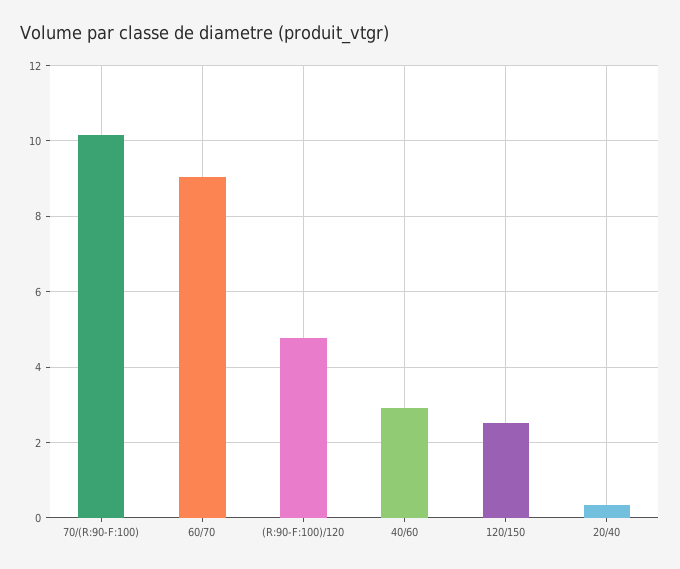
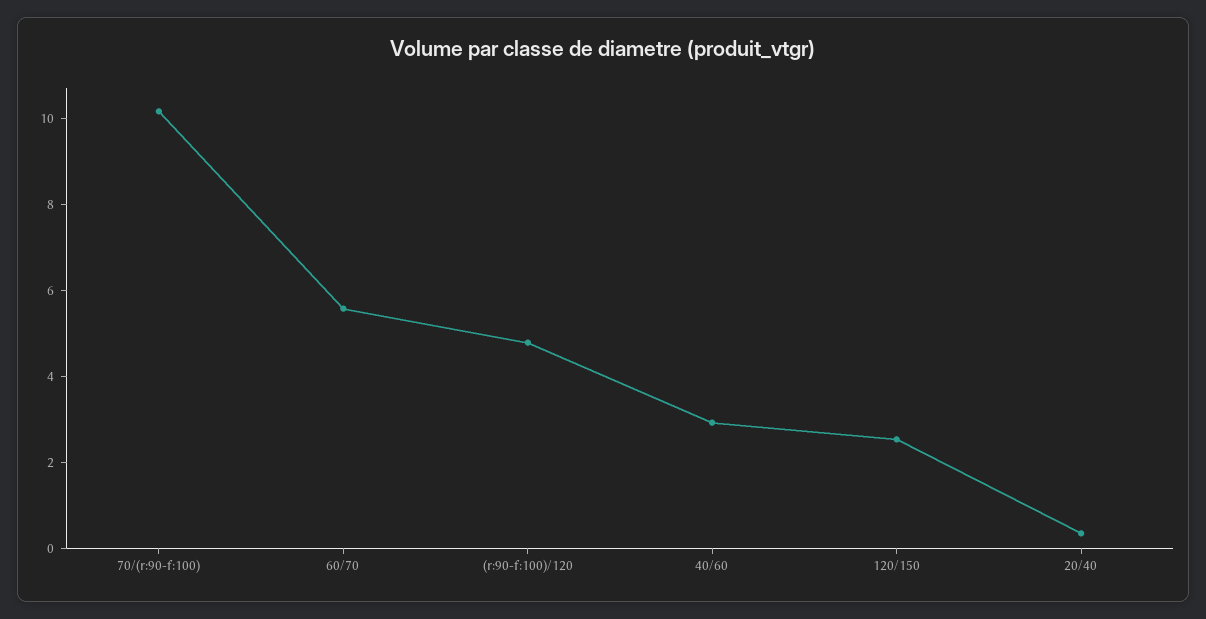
  {
    "70/(R:90-F:100)": 10.2,
-   "60/70": 9,
+   "60/70": 5.5,
    "(R:90-F:100)/120": 4.8,
    "40/60": 3,
    "120/150": 2.6,
    "20/40": 0.4
  }

